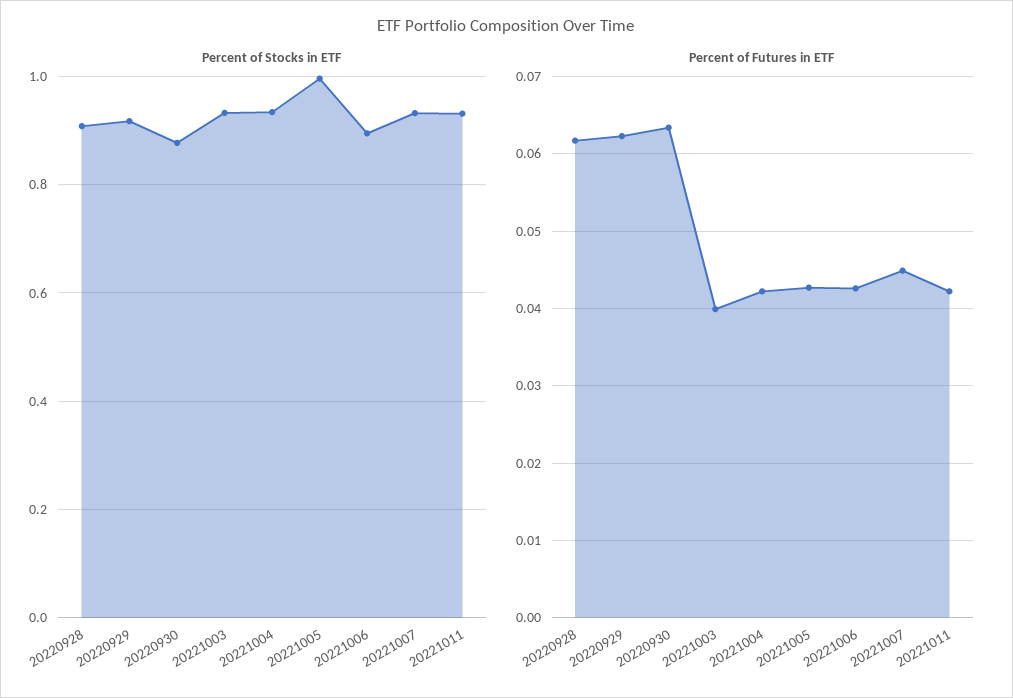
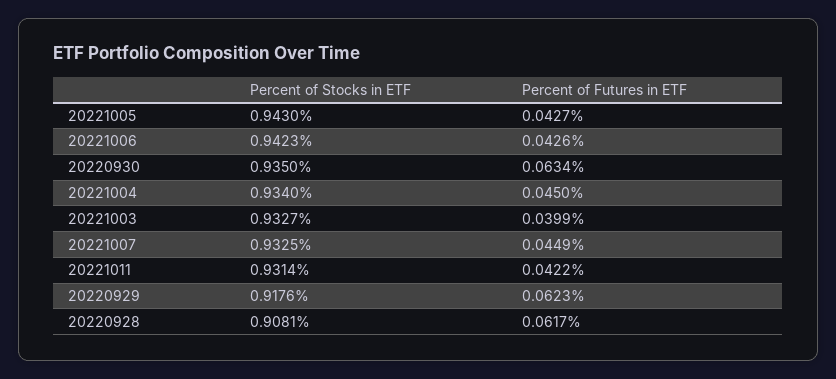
  {
    "Percent of Stocks in ETF": {
      "20220928": 0.9081,
      "20220929": 0.9176,
-     "20220930": 0.88,
+     "20220930": 0.935,
      "20221003": 0.9327,
      "20221004": 0.934,
-     "20221005": 1,
+     "20221005": 0.943,
-     "20221006": 0.9,
+     "20221006": 0.9423,
      "20221007": 0.9325,
      "20221011": 0.9314
    },
    "Percent of Futures in ETF": {
      "20220928": 0.0617,
      "20220929": 0.0623,
      "20220930": 0.0634,
      "20221003": 0.0399,
-     "20221004": 0.042,
+     "20221004": 0.045,
      "20221005": 0.0427,
      "20221006": 0.0426,
      "20221007": 0.0449,
      "20221011": 0.0422
    }
  }

